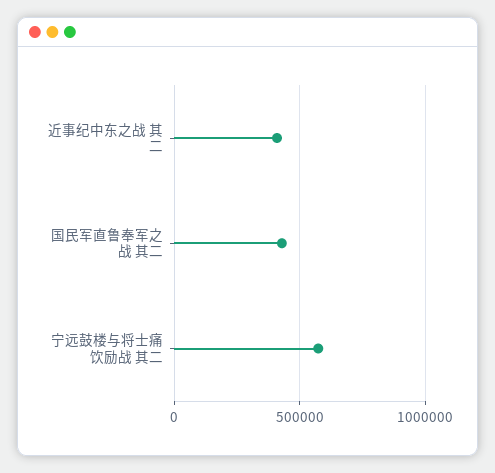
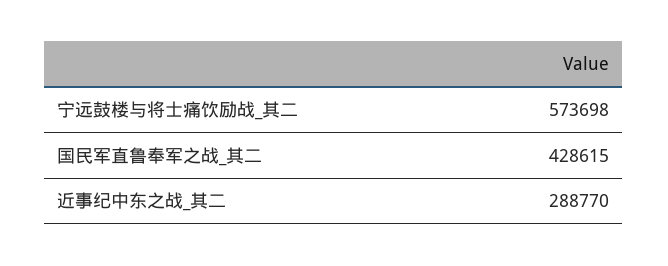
  {
-   "近事纪中东之战 其二": 400000,
+   "近事纪中东之战 其二": 288770,
    "国民军直鲁奉军之战 其二": 428615,
    "宁远鼓楼与将士痛饮励战 其二": 573698
  }

